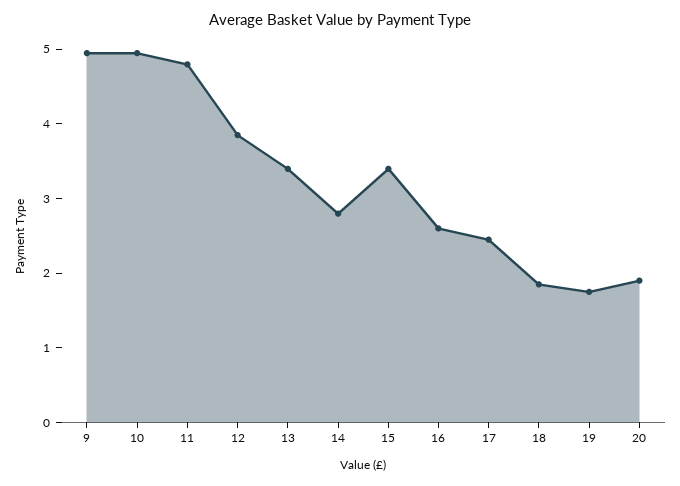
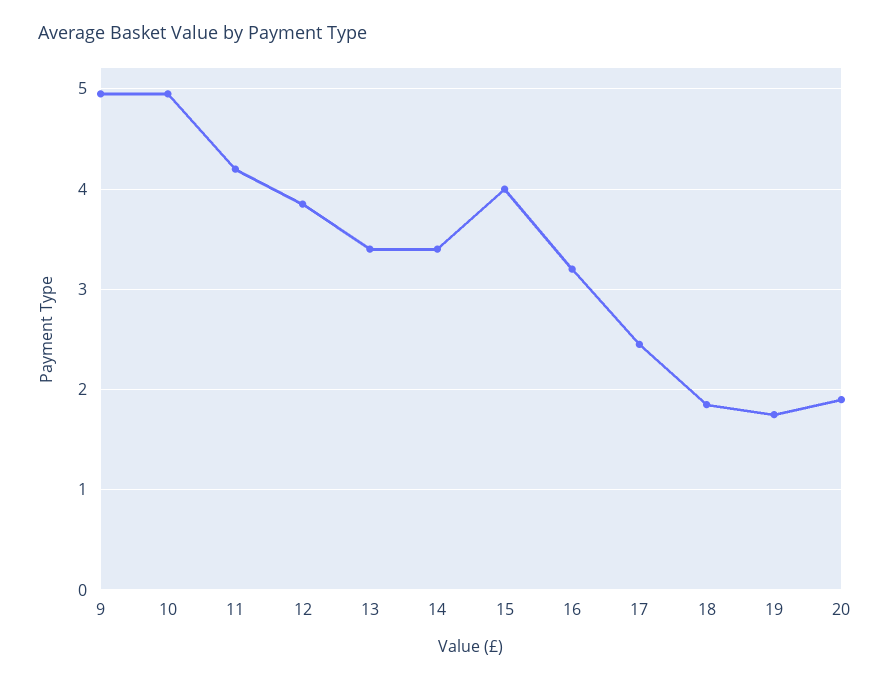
  {
    "9": 5,
    "10": 5,
-   "11": 4.8,
+   "11": 4.2,
    "12": 3.9,
    "13": 3.4,
-   "14": 2.8,
+   "14": 3.4,
-   "15": 3.4,
+   "15": 4,
-   "16": 2.6,
+   "16": 3.2,
    "17": 2.5,
    "18": 1.9,
    "19": 1.8,
    "20": 1.9
  }

